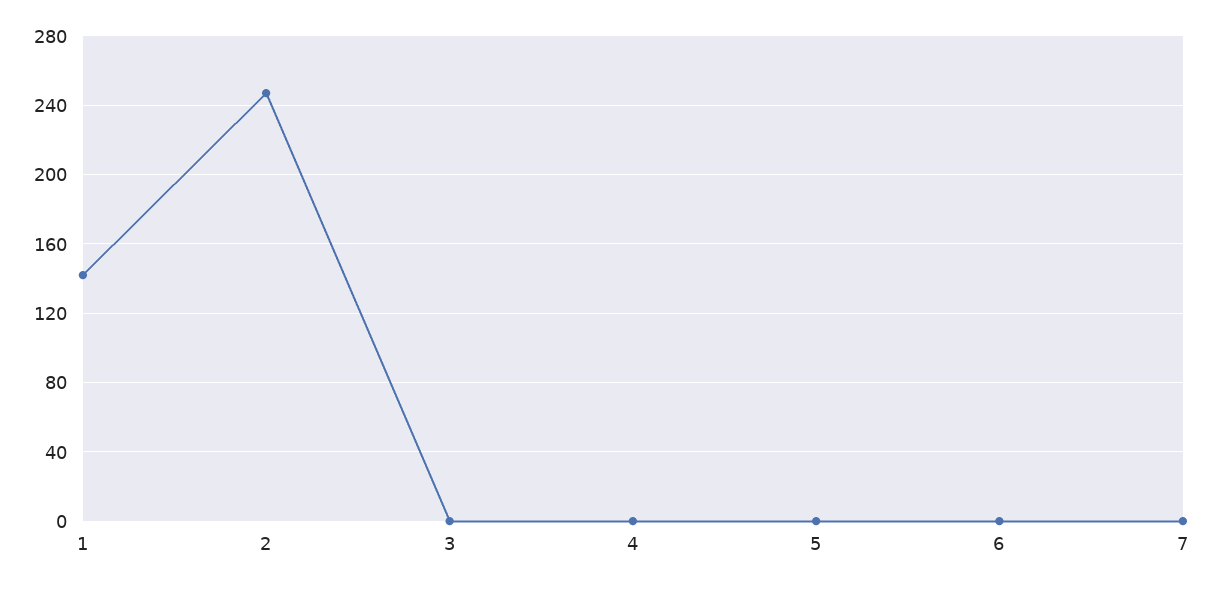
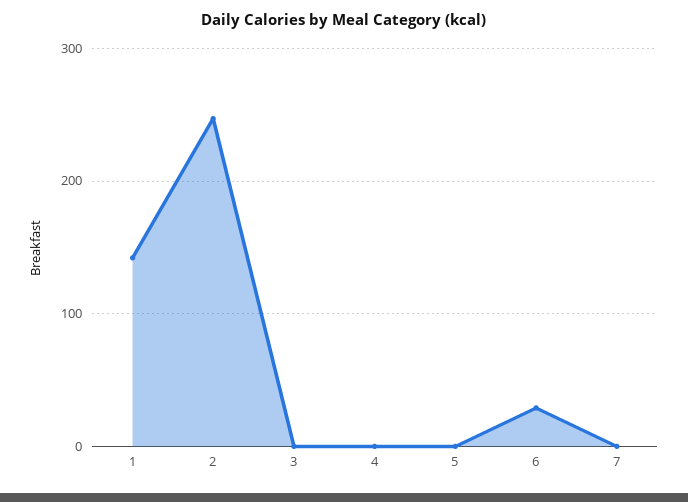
  {
    "1": 140,
    "2": 245,
    "3": 0,
    "4": 0,
    "5": 0,
-   "6": 0,
+   "6": 30,
    "7": 0
  }

